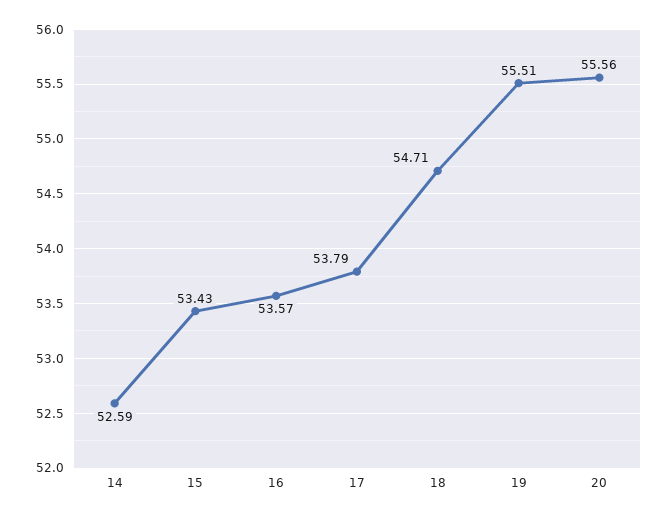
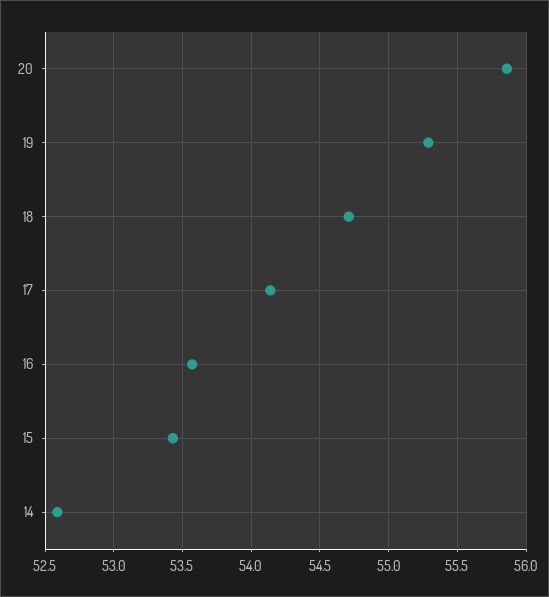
  {
    "14": 52.59,
    "15": 53.43,
    "16": 53.57,
-   "17": 53.79,
+   "17": 54.15,
    "18": 54.71,
-   "19": 55.51,
+   "19": 55.3,
-   "20": 55.56
+   "20": 55.85
  }

